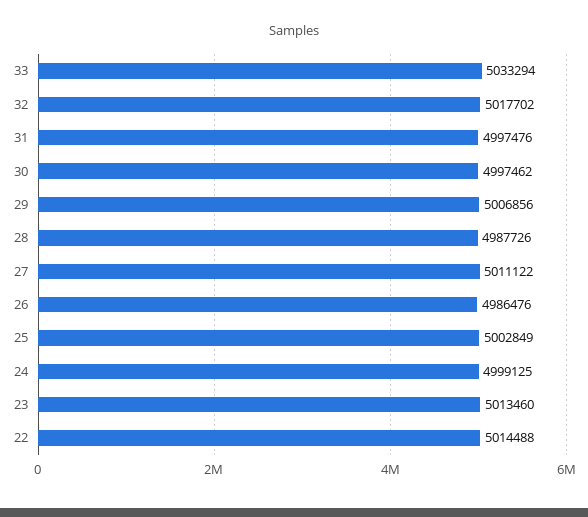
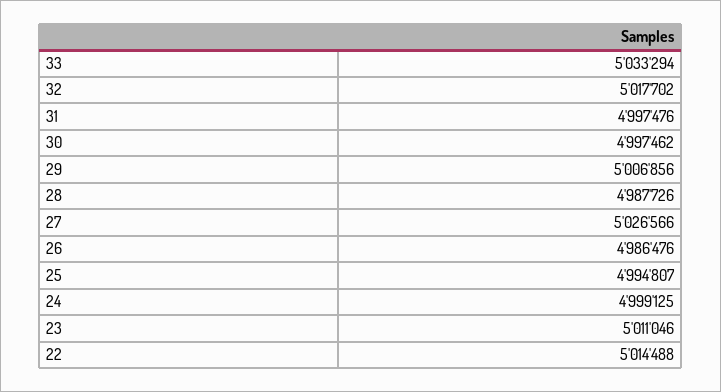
  {
    "33": 5033294,
    "32": 5017702,
    "31": 4997476,
    "30": 4997462,
    "29": 5006856,
    "28": 4987726,
-   "27": 5011122,
+   "27": 5026566,
    "26": 4986476,
-   "25": 5002849,
+   "25": 4994807,
    "24": 4999125,
-   "23": 5013460,
+   "23": 5011046,
    "22": 5014488
  }

